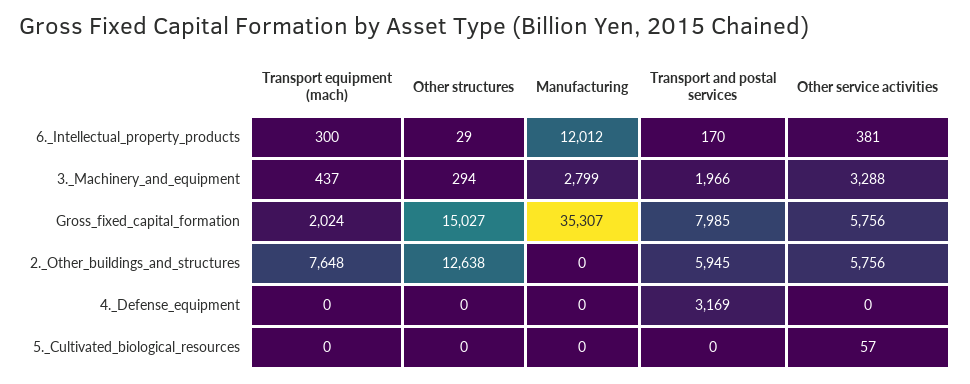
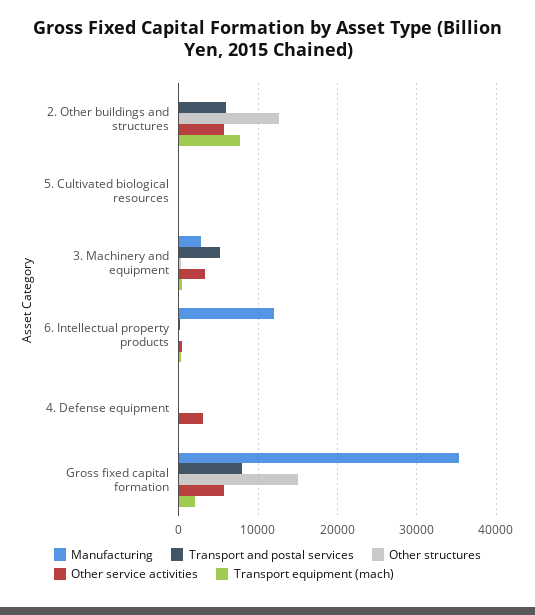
  {
    "Transport equipment (mach)": {
      "6._Intellectual_property_products": 300,
      "3._Machinery_and_equipment": 437,
      "Gross_fixed_capital_formation": 2024,
      "2._Other_buildings_and_structures": 7648,
      "4._Defense_equipment": 0,
      "5._Cultivated_biological_resources": 0
    },
    "Other structures": {
      "6._Intellectual_property_products": 29,
      "3._Machinery_and_equipment": 294,
      "Gross_fixed_capital_formation": 15027,
      "2._Other_buildings_and_structures": 12638,
      "4._Defense_equipment": 0,
      "5._Cultivated_biological_resources": 0
    },
    "Manufacturing": {
      "6._Intellectual_property_products": 12012,
      "3._Machinery_and_equipment": 2799,
      "Gross_fixed_capital_formation": 35307,
      "2._Other_buildings_and_structures": 0,
      "4._Defense_equipment": 0,
      "5._Cultivated_biological_resources": 0
    },
    "Transport and postal services": {
      "6._Intellectual_property_products": 170,
-     "3._Machinery_and_equipment": 1966,
+     "3._Machinery_and_equipment": 5000,
      "Gross_fixed_capital_formation": 7985,
      "2._Other_buildings_and_structures": 5945,
-     "4._Defense_equipment": 3169,
+     "4._Defense_equipment": 0,
      "5._Cultivated_biological_resources": 0
    },
    "Other service activities": {
      "6._Intellectual_property_products": 381,
      "3._Machinery_and_equipment": 3288,
      "Gross_fixed_capital_formation": 5756,
      "2._Other_buildings_and_structures": 5756,
-     "4._Defense_equipment": 0,
+     "4._Defense_equipment": 3000,
      "5._Cultivated_biological_resources": 57
    }
  }

